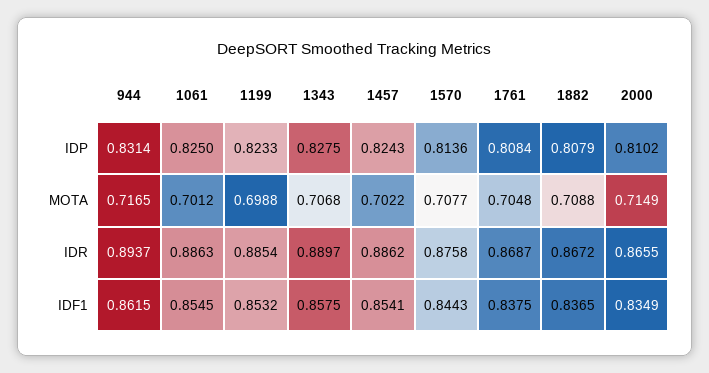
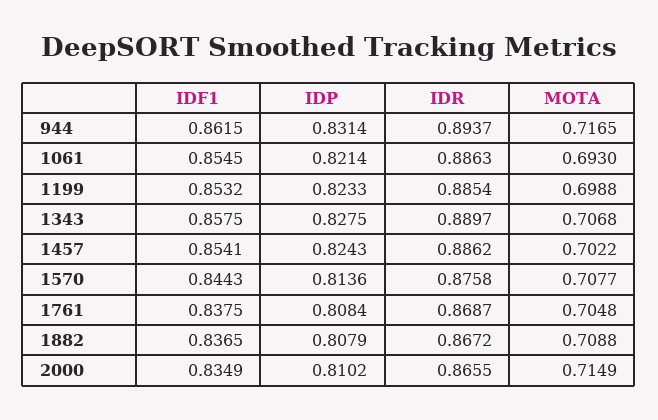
  {
    "944": {
      "IDP": 0.8314,
      "MOTA": 0.7165,
      "IDR": 0.8937,
      "IDF1": 0.8615
    },
    "1061": {
-     "IDP": 0.825,
+     "IDP": 0.8214,
-     "MOTA": 0.7012,
+     "MOTA": 0.693,
      "IDR": 0.8863,
      "IDF1": 0.8545
    },
    "1199": {
      "IDP": 0.8233,
      "MOTA": 0.6988,
      "IDR": 0.8854,
      "IDF1": 0.8532
    },
    "1343": {
      "IDP": 0.8275,
      "MOTA": 0.7068,
      "IDR": 0.8897,
      "IDF1": 0.8575
    },
    "1457": {
      "IDP": 0.8243,
      "MOTA": 0.7022,
      "IDR": 0.8862,
      "IDF1": 0.8541
    },
    "1570": {
      "IDP": 0.8136,
      "MOTA": 0.7077,
      "IDR": 0.8758,
      "IDF1": 0.8443
    },
    "1761": {
      "IDP": 0.8084,
      "MOTA": 0.7048,
      "IDR": 0.8687,
      "IDF1": 0.8375
    },
    "1882": {
      "IDP": 0.8079,
      "MOTA": 0.7088,
      "IDR": 0.8672,
      "IDF1": 0.8365
    },
    "2000": {
      "IDP": 0.8102,
      "MOTA": 0.7149,
      "IDR": 0.8655,
      "IDF1": 0.8349
    }
  }

